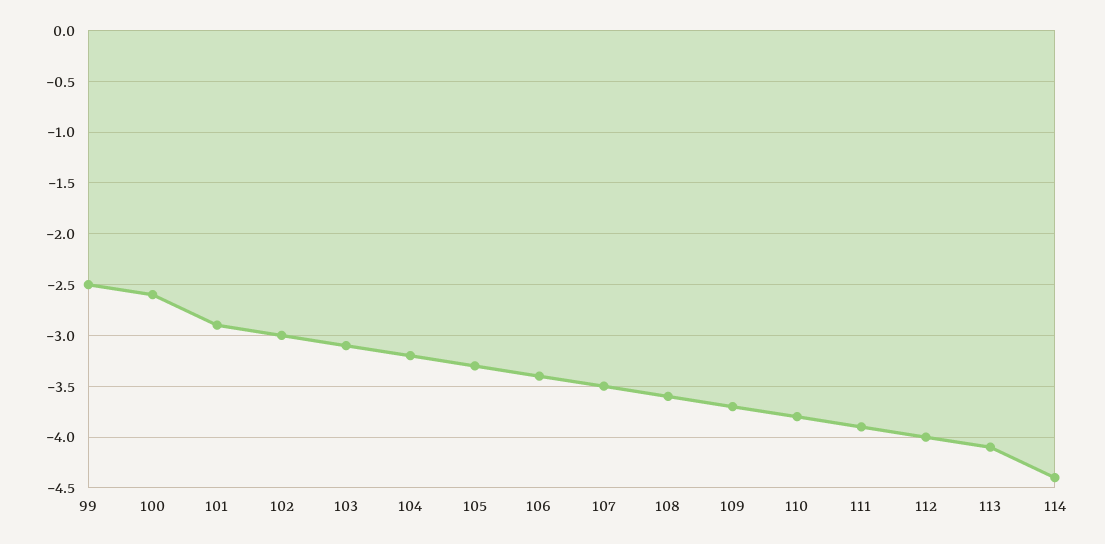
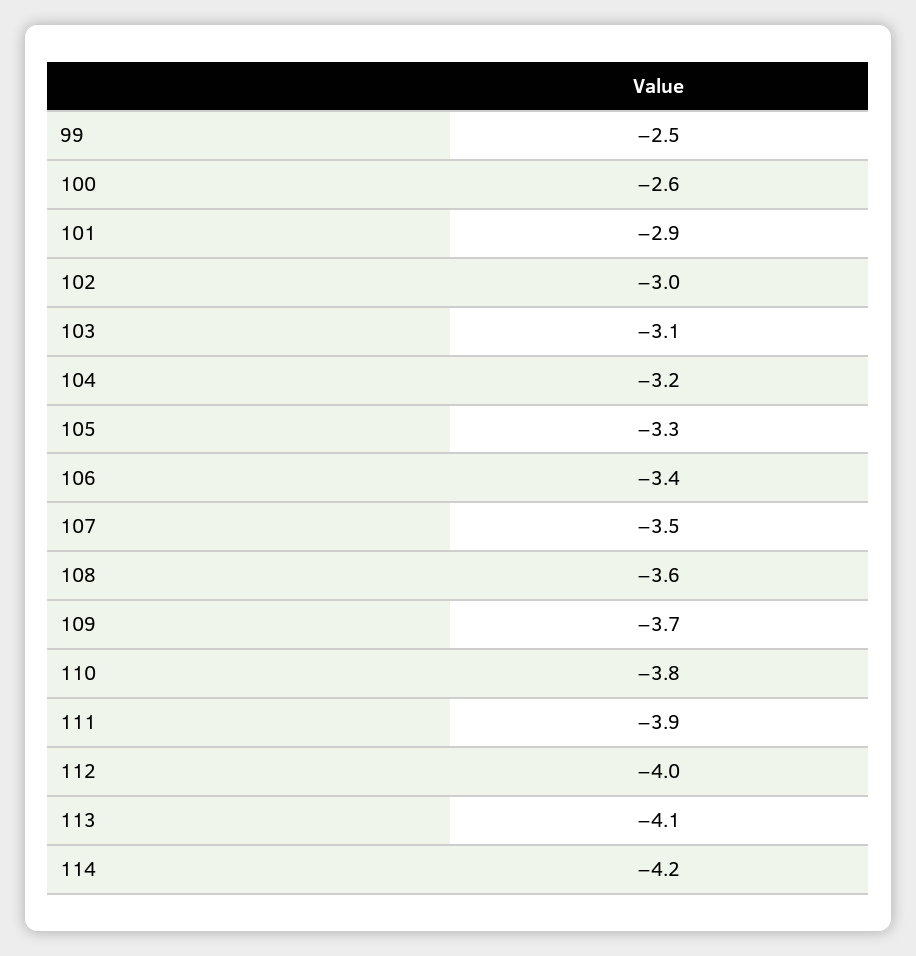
  {
    "99": -2.5,
    "100": -2.6,
    "101": -2.9,
    "102": -3,
    "103": -3.1,
    "104": -3.2,
    "105": -3.3,
    "106": -3.4,
    "107": -3.5,
    "108": -3.6,
    "109": -3.7,
    "110": -3.8,
    "111": -3.9,
    "112": -4,
    "113": -4.1,
-   "114": -4.4
+   "114": -4.2
  }

